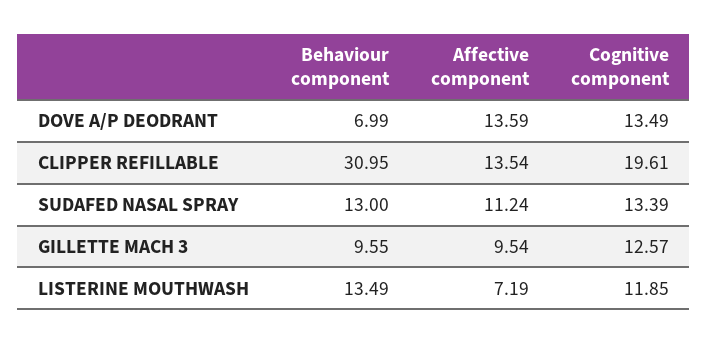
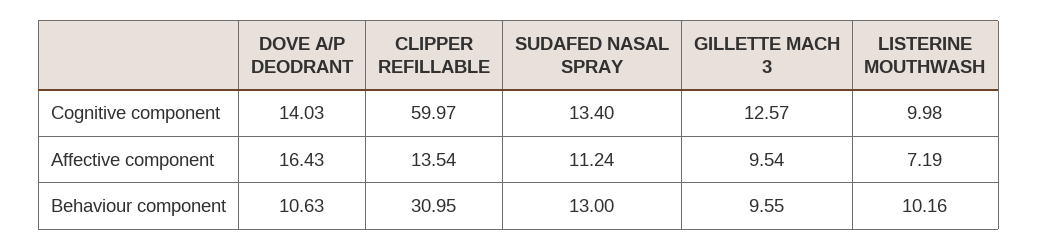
  {
    "Behaviour component": {
-     "DOVE A/P DEODRANT": 6.99,
+     "DOVE A/P DEODRANT": 10.63,
      "CLIPPER REFILLABLE": 30.95,
      "SUDAFED NASAL SPRAY": 13,
      "GILLETTE MACH 3": 9.55,
-     "LISTERINE MOUTHWASH": 13.49
+     "LISTERINE MOUTHWASH": 10.16
    },
    "Affective component": {
-     "DOVE A/P DEODRANT": 13.59,
+     "DOVE A/P DEODRANT": 16.43,
      "CLIPPER REFILLABLE": 13.54,
      "SUDAFED NASAL SPRAY": 11.24,
      "GILLETTE MACH 3": 9.54,
      "LISTERINE MOUTHWASH": 7.19
    },
    "Cognitive component": {
-     "DOVE A/P DEODRANT": 13.49,
+     "DOVE A/P DEODRANT": 14.03,
-     "CLIPPER REFILLABLE": 19.61,
+     "CLIPPER REFILLABLE": 59.97,
-     "SUDAFED NASAL SPRAY": 13.39,
+     "SUDAFED NASAL SPRAY": 13.4,
      "GILLETTE MACH 3": 12.57,
-     "LISTERINE MOUTHWASH": 11.85
+     "LISTERINE MOUTHWASH": 9.98
    }
  }

